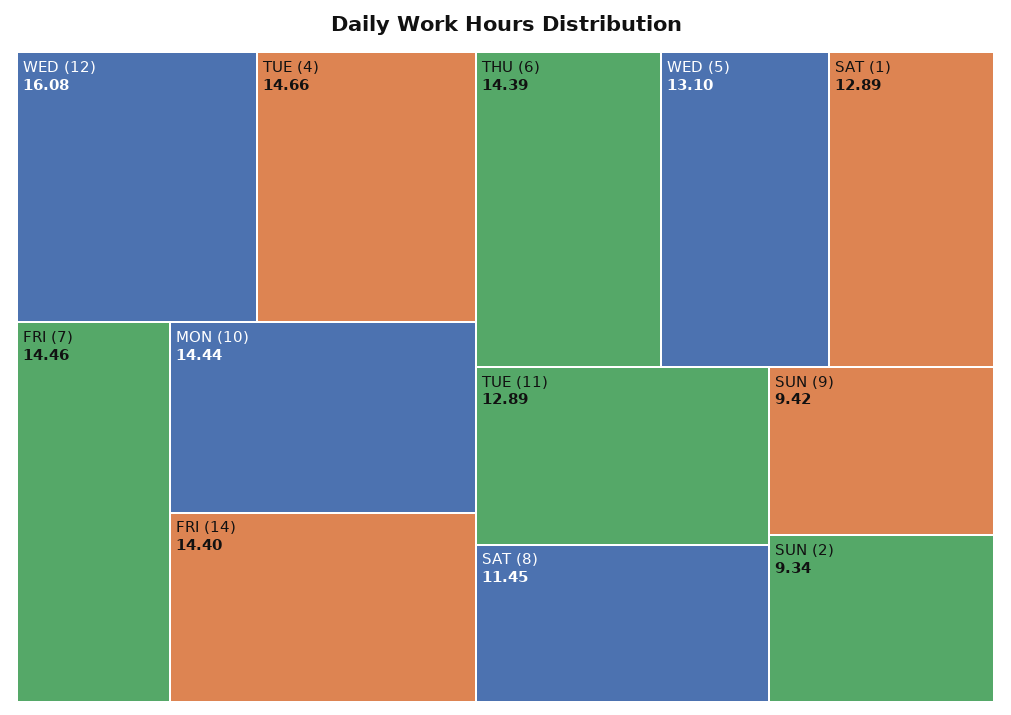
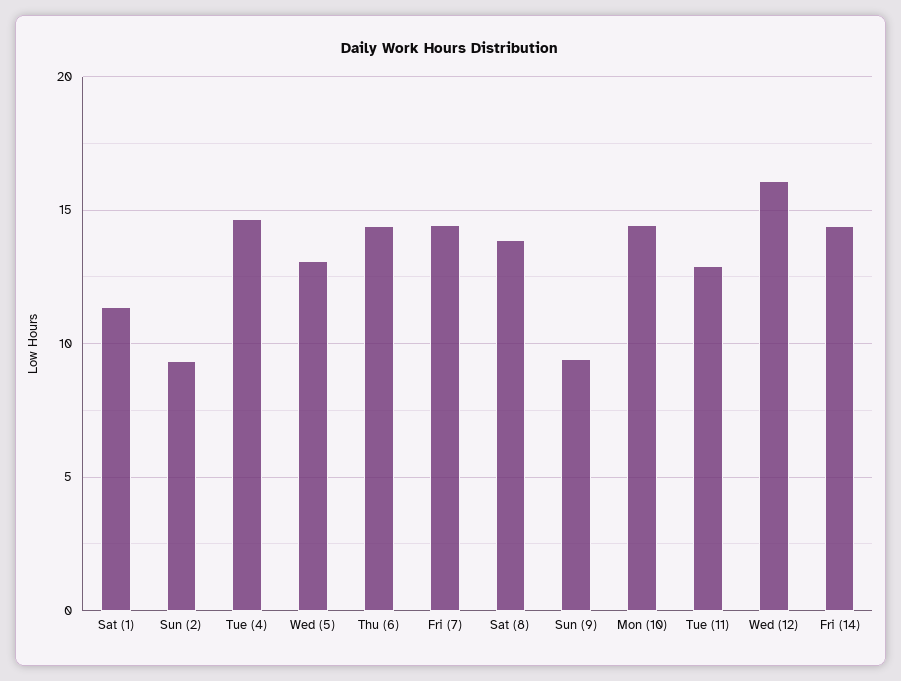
  {
    "WED (12)": 16.08,
    "TUE (4)": 14.66,
    "FRI (7)": 14.46,
    "MON (10)": 14.44,
    "FRI (14)": 14.4,
    "THU (6)": 14.39,
    "WED (5)": 13.1,
-   "SAT (1)": 12.89,
+   "SAT (1)": 11.5,
    "TUE (11)": 12.89,
-   "SAT (8)": 11.45,
+   "SAT (8)": 14,
    "SUN (9)": 9.42,
    "SUN (2)": 9.34
  }

